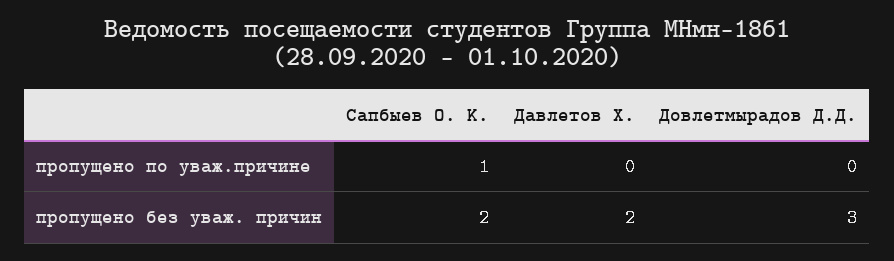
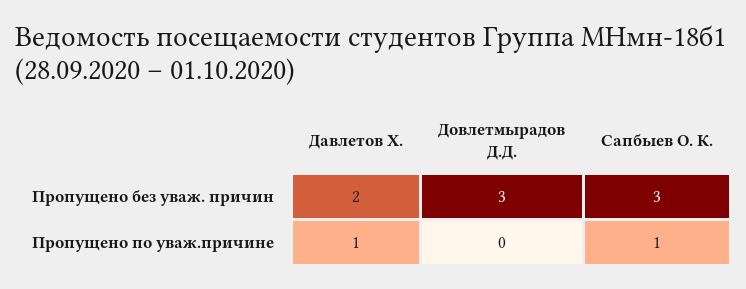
  {
    "Сапбыев О. К.": {
      "пропущено по уваж.причине": 1,
-     "пропущено без уваж. причин": 2
+     "пропущено без уваж. причин": 3
    },
    "Давлетов Х.": {
-     "пропущено по уваж.причине": 0,
+     "пропущено по уваж.причине": 1,
      "пропущено без уваж. причин": 2
    },
    "Довлетмырадов Д.Д.": {
      "пропущено по уваж.причине": 0,
      "пропущено без уваж. причин": 3
    }
  }

